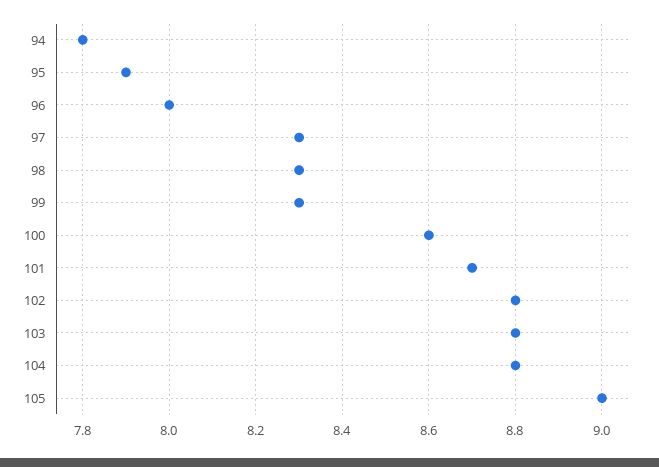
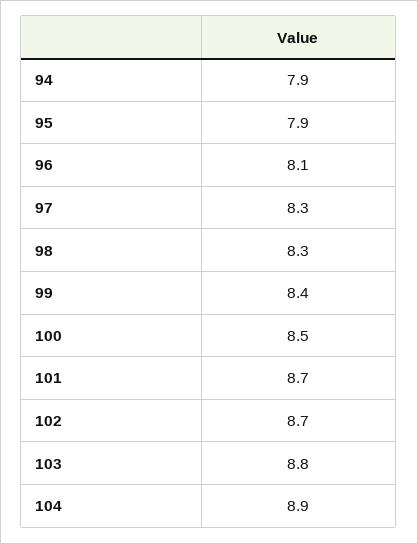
  {
-   "94": 7.8,
+   "94": 7.9,
    "95": 7.9,
-   "96": 8,
+   "96": 8.1,
    "97": 8.3,
    "98": 8.3,
-   "99": 8.3,
+   "99": 8.4,
-   "100": 8.6,
+   "100": 8.5,
    "101": 8.7,
-   "102": 8.8,
+   "102": 8.7,
    "103": 8.8,
-   "104": 8.8,
+   "104": 8.9
-   "105": 9
  }

